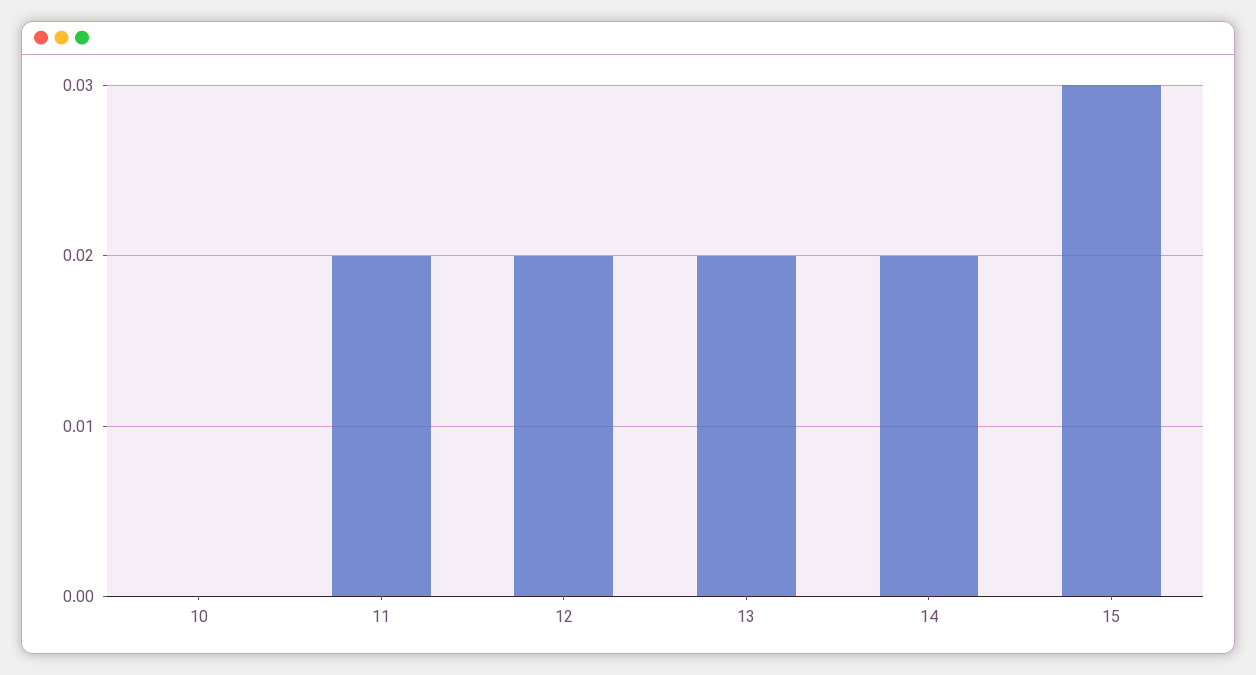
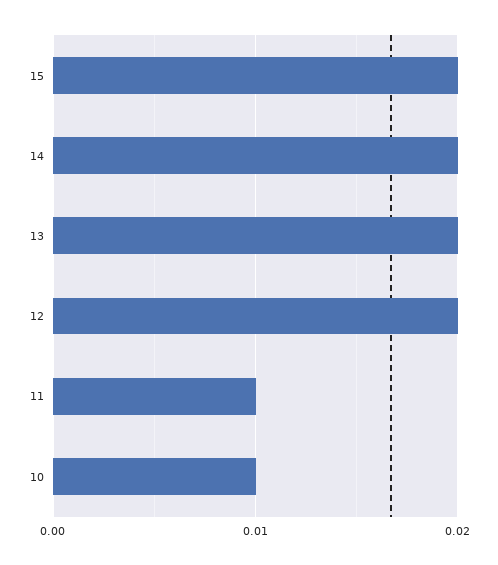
  {
-   "10": 0,
+   "10": 0.01,
-   "11": 0.02,
+   "11": 0.01,
    "12": 0.02,
    "13": 0.02,
    "14": 0.02,
-   "15": 0.03
+   "15": 0.02
  }

